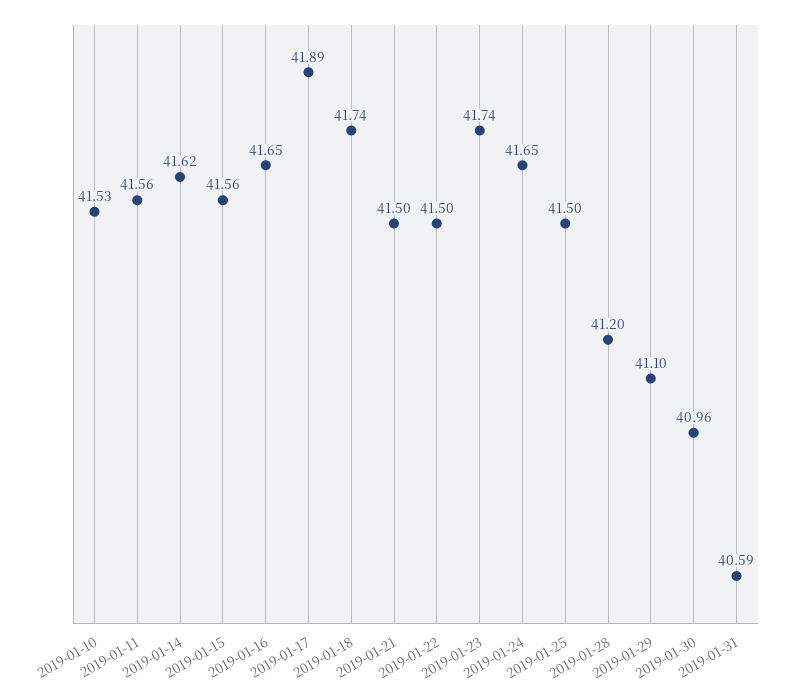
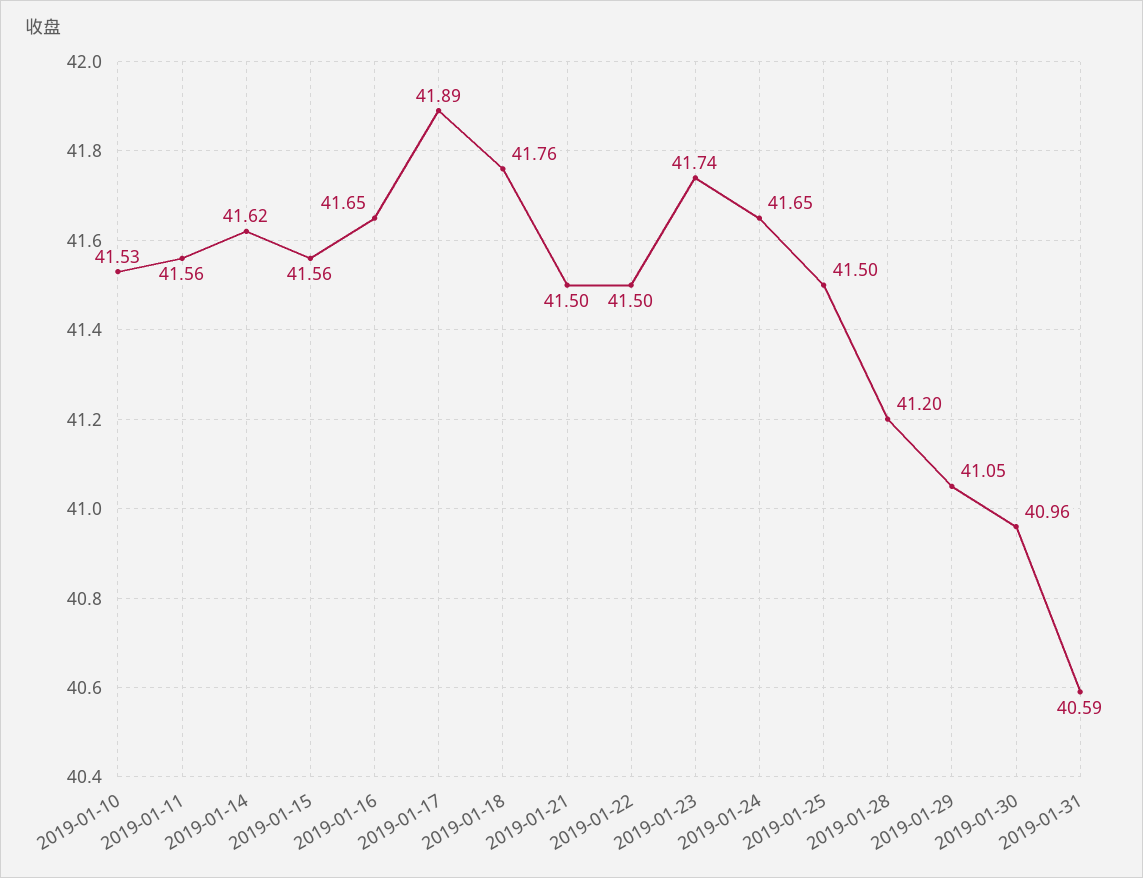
  {
    "2019-01-10": 41.53,
    "2019-01-11": 41.56,
    "2019-01-14": 41.62,
    "2019-01-15": 41.56,
    "2019-01-16": 41.65,
    "2019-01-17": 41.89,
-   "2019-01-18": 41.74,
+   "2019-01-18": 41.76,
    "2019-01-21": 41.5,
    "2019-01-22": 41.5,
    "2019-01-23": 41.74,
    "2019-01-24": 41.65,
    "2019-01-25": 41.5,
    "2019-01-28": 41.2,
-   "2019-01-29": 41.1,
+   "2019-01-29": 41.05,
    "2019-01-30": 40.96,
    "2019-01-31": 40.59
  }

